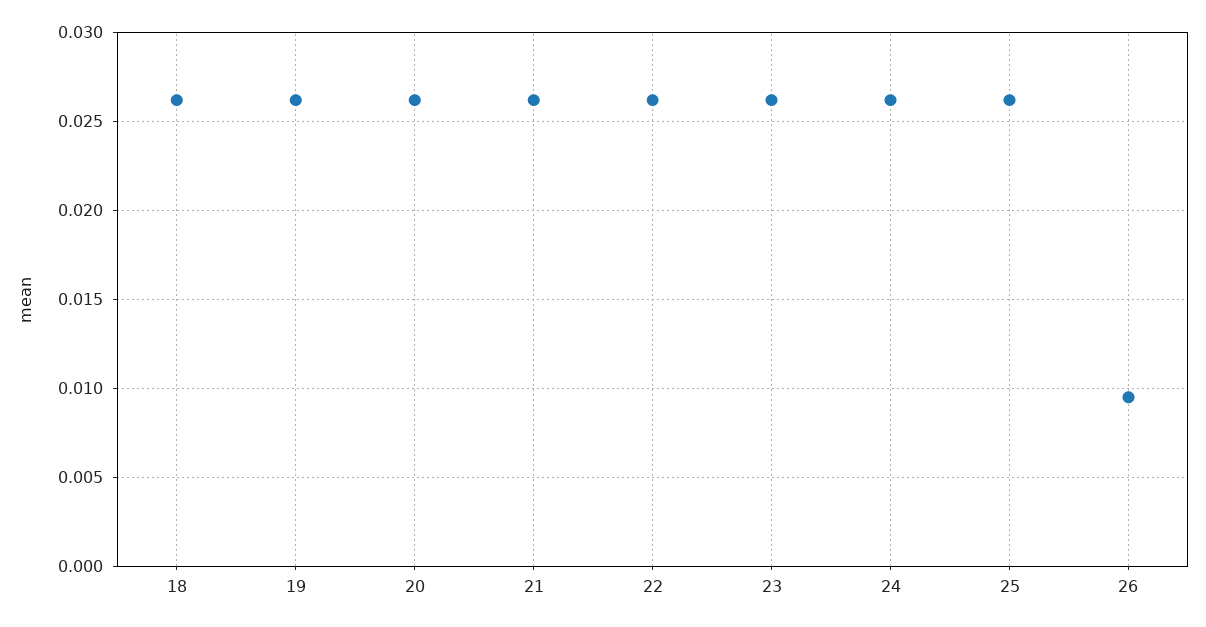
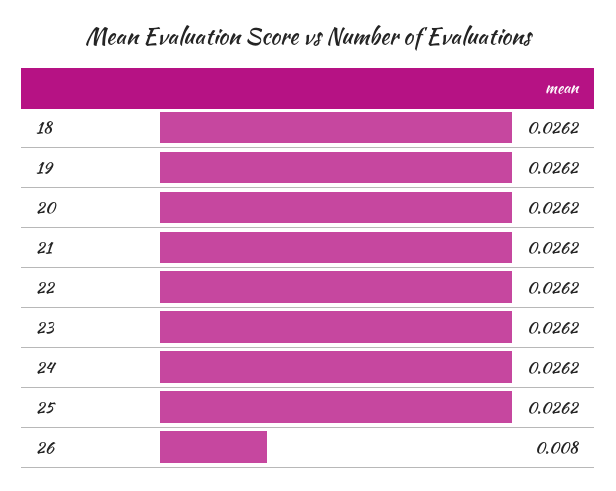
  {
    "18": 0.0262,
    "19": 0.0262,
    "20": 0.0262,
    "21": 0.0262,
    "22": 0.0262,
    "23": 0.0262,
    "24": 0.0262,
    "25": 0.0262,
-   "26": 0.0095
+   "26": 0.008
  }

